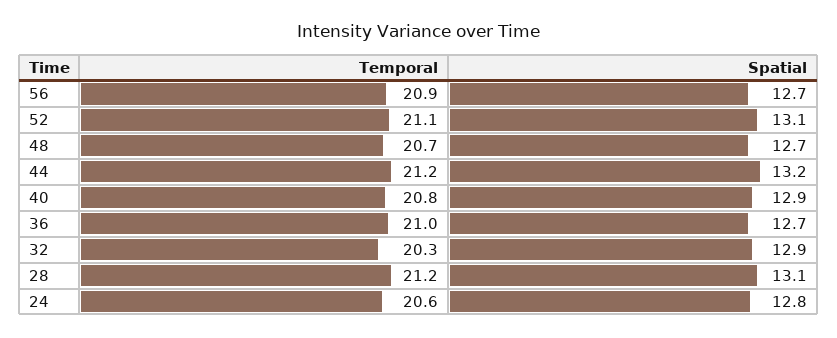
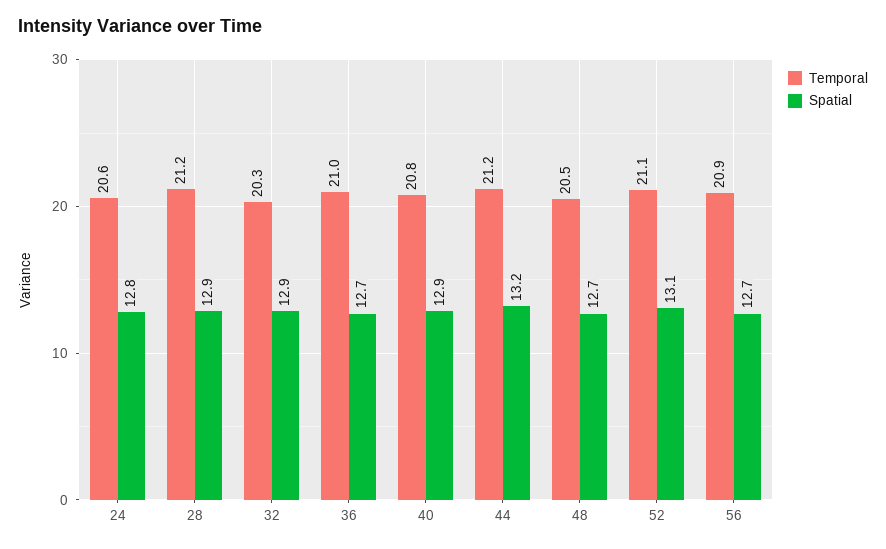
  {
    "Temporal": {
      "56": 20.9,
      "52": 21.1,
-     "48": 20.7,
+     "48": 20.5,
      "44": 21.2,
      "40": 20.8,
      "36": 21,
      "32": 20.3,
      "28": 21.2,
      "24": 20.6
    },
    "Spatial": {
      "56": 12.7,
      "52": 13.1,
      "48": 12.7,
      "44": 13.2,
      "40": 12.9,
      "36": 12.7,
      "32": 12.9,
-     "28": 13.1,
+     "28": 12.9,
      "24": 12.8
    }
  }

